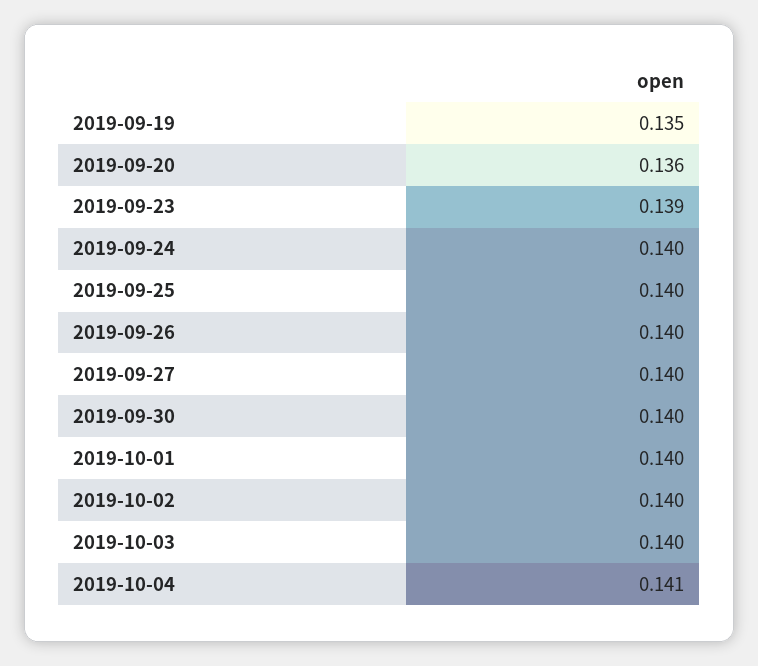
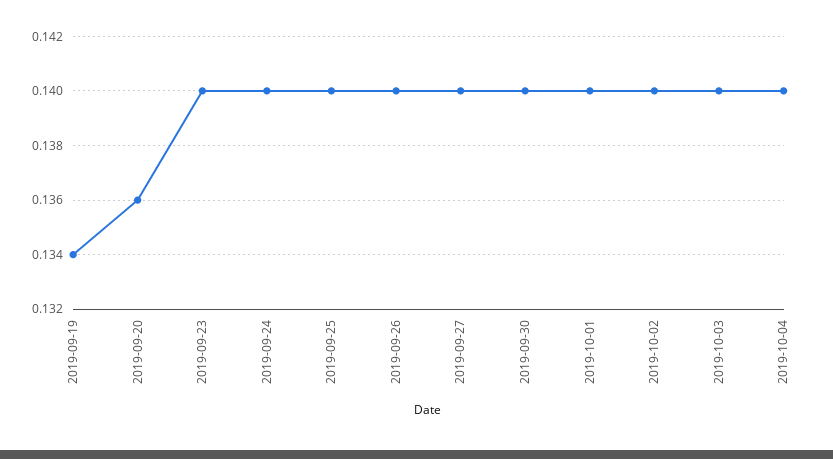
  {
-   "2019-09-19": 0.135,
+   "2019-09-19": 0.134,
    "2019-09-20": 0.136,
-   "2019-09-23": 0.139,
+   "2019-09-23": 0.14,
    "2019-09-24": 0.14,
    "2019-09-25": 0.14,
    "2019-09-26": 0.14,
    "2019-09-27": 0.14,
    "2019-09-30": 0.14,
    "2019-10-01": 0.14,
    "2019-10-02": 0.14,
    "2019-10-03": 0.14,
-   "2019-10-04": 0.141
+   "2019-10-04": 0.14
  }

